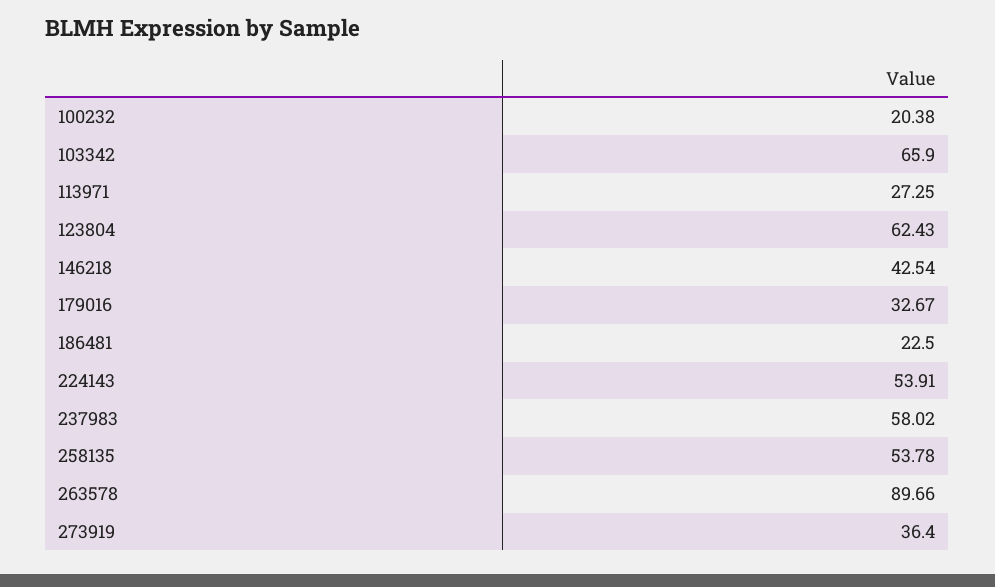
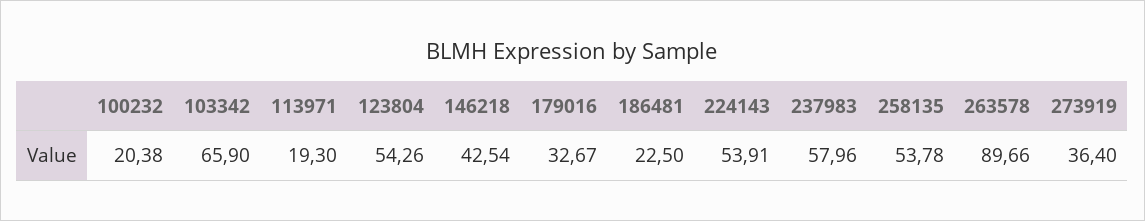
  {
    "100232": 20.38,
    "103342": 65.9,
-   "113971": 27.25,
+   "113971": 19.3,
-   "123804": 62.43,
+   "123804": 54.26,
    "146218": 42.54,
    "179016": 32.67,
    "186481": 22.5,
    "224143": 53.91,
-   "237983": 58.02,
+   "237983": 57.96,
    "258135": 53.78,
    "263578": 89.66,
    "273919": 36.4
  }

